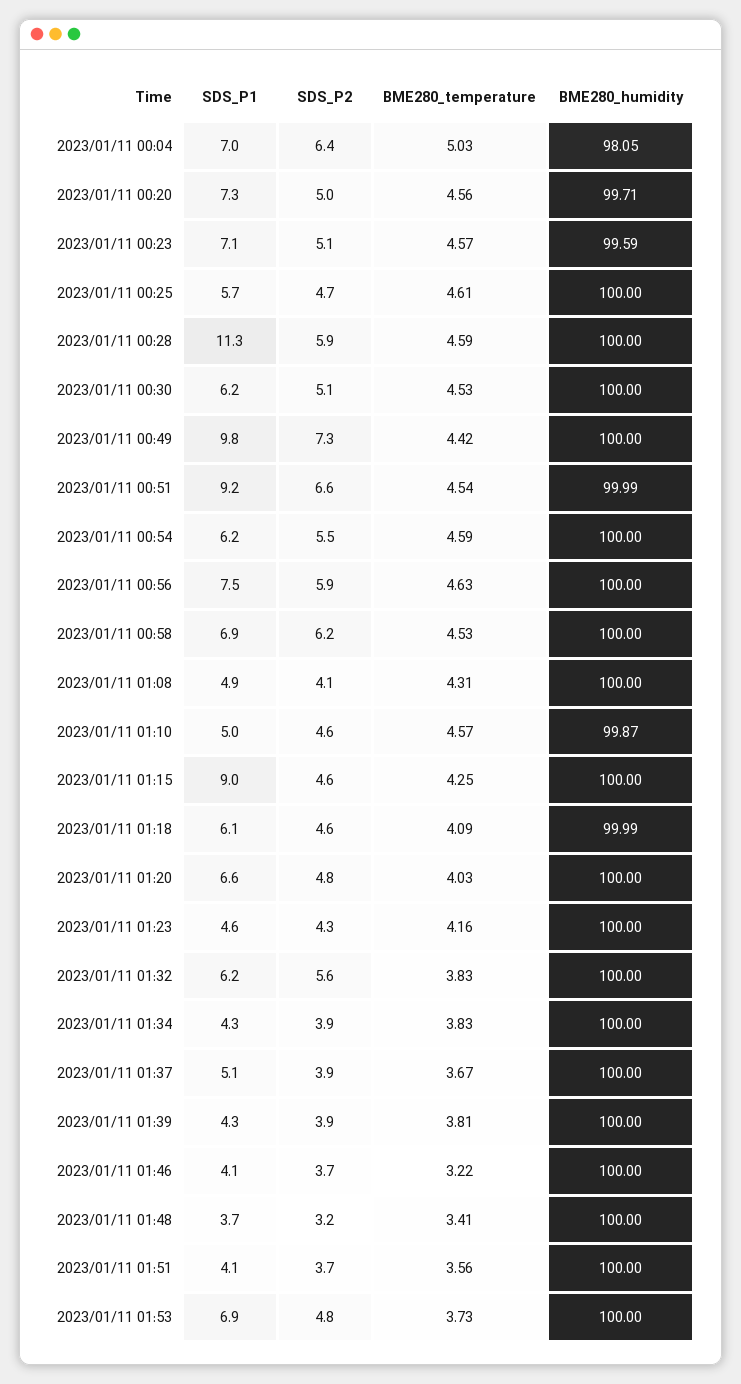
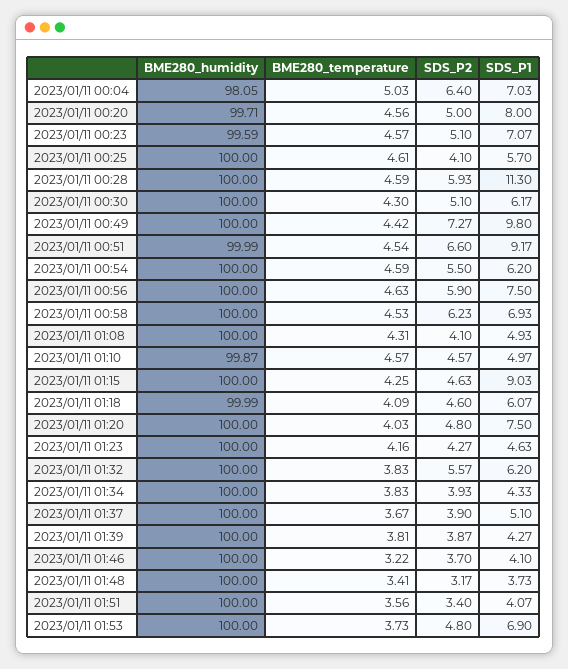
  {
    "SDS_P1": {
      "2023/01/11 00:04": 7.03,
-     "2023/01/11 00:20": 7.3,
+     "2023/01/11 00:20": 8,
      "2023/01/11 00:23": 7.07,
      "2023/01/11 00:25": 5.7,
      "2023/01/11 00:28": 11.3,
      "2023/01/11 00:30": 6.17,
      "2023/01/11 00:49": 9.8,
      "2023/01/11 00:51": 9.17,
      "2023/01/11 00:54": 6.2,
      "2023/01/11 00:56": 7.5,
      "2023/01/11 00:58": 6.93,
      "2023/01/11 01:08": 4.93,
      "2023/01/11 01:10": 4.97,
      "2023/01/11 01:15": 9.03,
      "2023/01/11 01:18": 6.07,
-     "2023/01/11 01:20": 6.6,
+     "2023/01/11 01:20": 7.5,
      "2023/01/11 01:23": 4.63,
      "2023/01/11 01:32": 6.2,
      "2023/01/11 01:34": 4.33,
      "2023/01/11 01:37": 5.1,
      "2023/01/11 01:39": 4.27,
      "2023/01/11 01:46": 4.1,
      "2023/01/11 01:48": 3.73,
      "2023/01/11 01:51": 4.07,
      "2023/01/11 01:53": 6.9
    },
    "SDS_P2": {
      "2023/01/11 00:04": 6.4,
      "2023/01/11 00:20": 5,
      "2023/01/11 00:23": 5.1,
-     "2023/01/11 00:25": 4.7,
+     "2023/01/11 00:25": 4.1,
      "2023/01/11 00:28": 5.93,
      "2023/01/11 00:30": 5.1,
      "2023/01/11 00:49": 7.27,
      "2023/01/11 00:51": 6.6,
      "2023/01/11 00:54": 5.5,
      "2023/01/11 00:56": 5.9,
      "2023/01/11 00:58": 6.23,
      "2023/01/11 01:08": 4.1,
      "2023/01/11 01:10": 4.57,
      "2023/01/11 01:15": 4.63,
      "2023/01/11 01:18": 4.6,
      "2023/01/11 01:20": 4.8,
      "2023/01/11 01:23": 4.27,
      "2023/01/11 01:32": 5.57,
      "2023/01/11 01:34": 3.93,
      "2023/01/11 01:37": 3.9,
      "2023/01/11 01:39": 3.87,
      "2023/01/11 01:46": 3.7,
      "2023/01/11 01:48": 3.17,
-     "2023/01/11 01:51": 3.7,
+     "2023/01/11 01:51": 3.4,
      "2023/01/11 01:53": 4.8
    },
    "BME280_temperature": {
      "2023/01/11 00:04": 5.03,
      "2023/01/11 00:20": 4.56,
      "2023/01/11 00:23": 4.57,
      "2023/01/11 00:25": 4.61,
      "2023/01/11 00:28": 4.59,
-     "2023/01/11 00:30": 4.53,
+     "2023/01/11 00:30": 4.3,
      "2023/01/11 00:49": 4.42,
      "2023/01/11 00:51": 4.54,
      "2023/01/11 00:54": 4.59,
      "2023/01/11 00:56": 4.63,
      "2023/01/11 00:58": 4.53,
      "2023/01/11 01:08": 4.31,
      "2023/01/11 01:10": 4.57,
      "2023/01/11 01:15": 4.25,
      "2023/01/11 01:18": 4.09,
      "2023/01/11 01:20": 4.03,
      "2023/01/11 01:23": 4.16,
      "2023/01/11 01:32": 3.83,
      "2023/01/11 01:34": 3.83,
      "2023/01/11 01:37": 3.67,
      "2023/01/11 01:39": 3.81,
      "2023/01/11 01:46": 3.22,
      "2023/01/11 01:48": 3.41,
      "2023/01/11 01:51": 3.56,
      "2023/01/11 01:53": 3.73
    },
    "BME280_humidity": {
      "2023/01/11 00:04": 98.05,
      "2023/01/11 00:20": 99.71,
      "2023/01/11 00:23": 99.59,
      "2023/01/11 00:25": 100,
      "2023/01/11 00:28": 100,
      "2023/01/11 00:30": 100,
      "2023/01/11 00:49": 100,
      "2023/01/11 00:51": 99.99,
      "2023/01/11 00:54": 100,
      "2023/01/11 00:56": 100,
      "2023/01/11 00:58": 100,
      "2023/01/11 01:08": 100,
      "2023/01/11 01:10": 99.87,
      "2023/01/11 01:15": 100,
      "2023/01/11 01:18": 99.99,
      "2023/01/11 01:20": 100,
      "2023/01/11 01:23": 100,
      "2023/01/11 01:32": 100,
      "2023/01/11 01:34": 100,
      "2023/01/11 01:37": 100,
      "2023/01/11 01:39": 100,
      "2023/01/11 01:46": 100,
      "2023/01/11 01:48": 100,
      "2023/01/11 01:51": 100,
      "2023/01/11 01:53": 100
    }
  }

